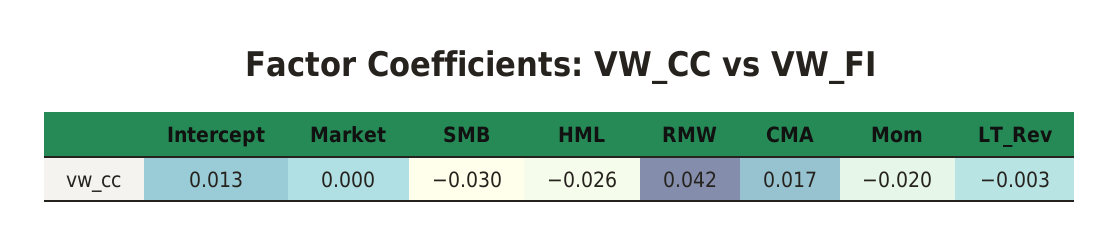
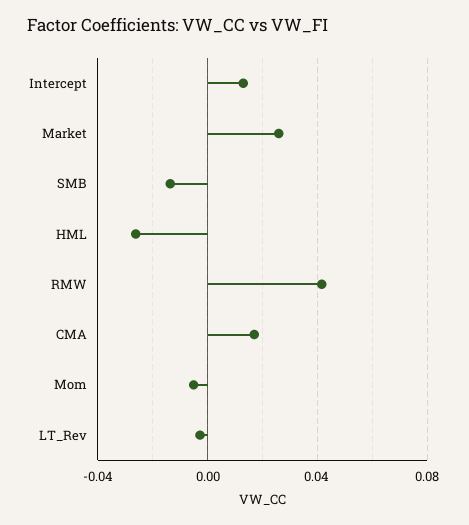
  {
    "Intercept": 0.013,
-   "Market": 0,
+   "Market": 0.025,
-   "SMB": -0.03,
+   "SMB": -0.015,
    "HML": -0.026,
    "RMW": 0.042,
    "CMA": 0.017,
-   "Mom": -0.02,
+   "Mom": -0.005,
    "LT_Rev": -0.003
  }

